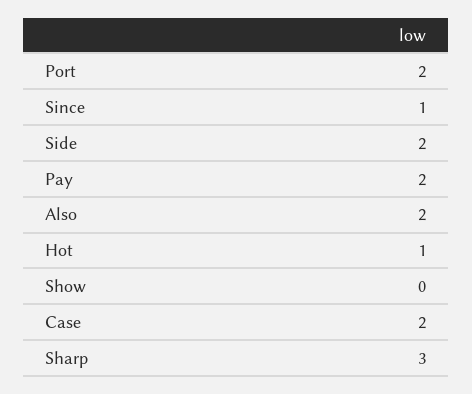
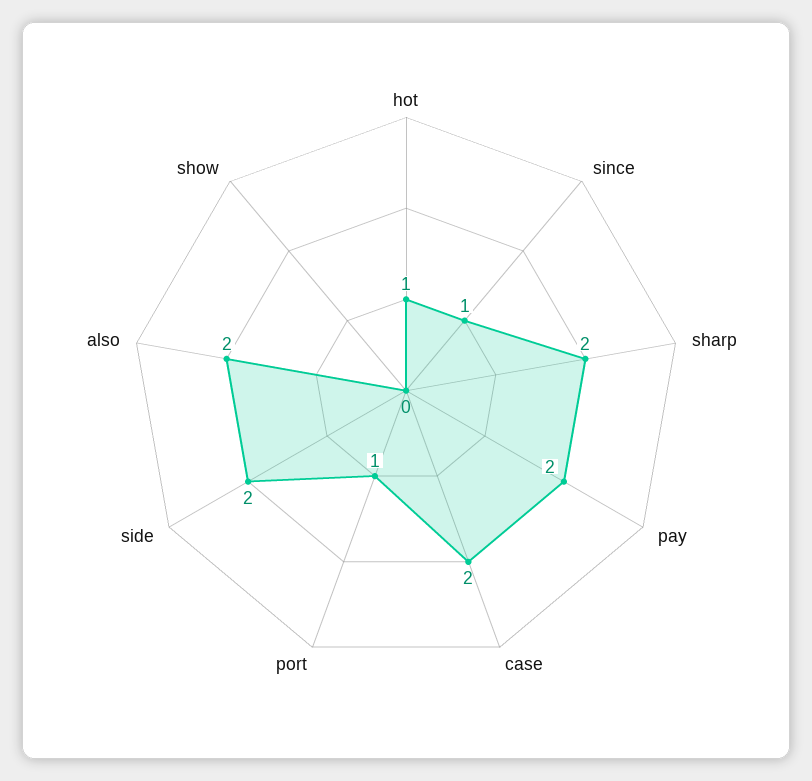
  {
-   "Port": 2,
+   "Port": 1,
    "Since": 1,
    "Side": 2,
    "Pay": 2,
    "Also": 2,
    "Hot": 1,
    "Show": 0,
    "Case": 2,
-   "Sharp": 3
+   "Sharp": 2
  }

